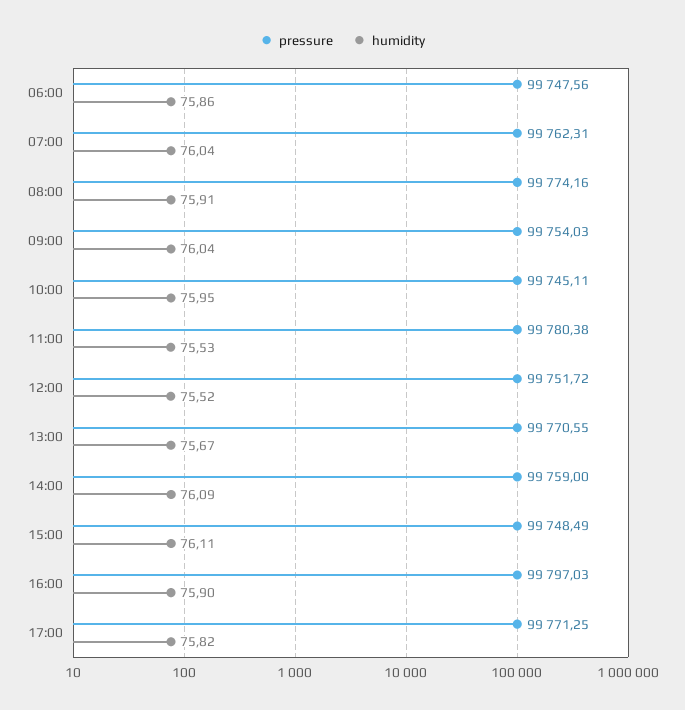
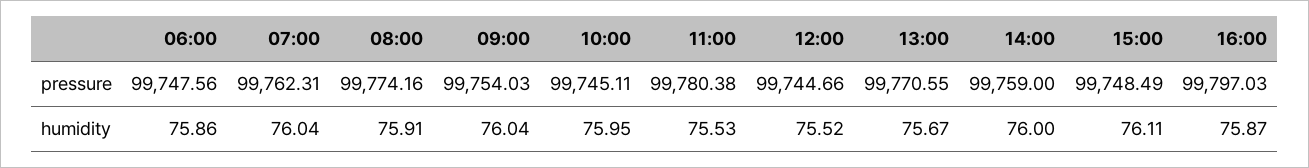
  {
    "pressure": {
      "06:00": 99747.56,
      "07:00": 99762.31,
      "08:00": 99774.16,
      "09:00": 99754.03,
      "10:00": 99745.11,
      "11:00": 99780.38,
-     "12:00": 99751.72,
+     "12:00": 99744.66,
      "13:00": 99770.55,
      "14:00": 99759,
      "15:00": 99748.49,
-     "16:00": 99797.03,
+     "16:00": 99797.03
-     "17:00": 99771.25
    },
    "humidity": {
      "06:00": 75.86,
      "07:00": 76.04,
      "08:00": 75.91,
      "09:00": 76.04,
      "10:00": 75.95,
      "11:00": 75.53,
      "12:00": 75.52,
      "13:00": 75.67,
-     "14:00": 76.09,
+     "14:00": 76,
      "15:00": 76.11,
-     "16:00": 75.9,
+     "16:00": 75.87
-     "17:00": 75.82
    }
  }

